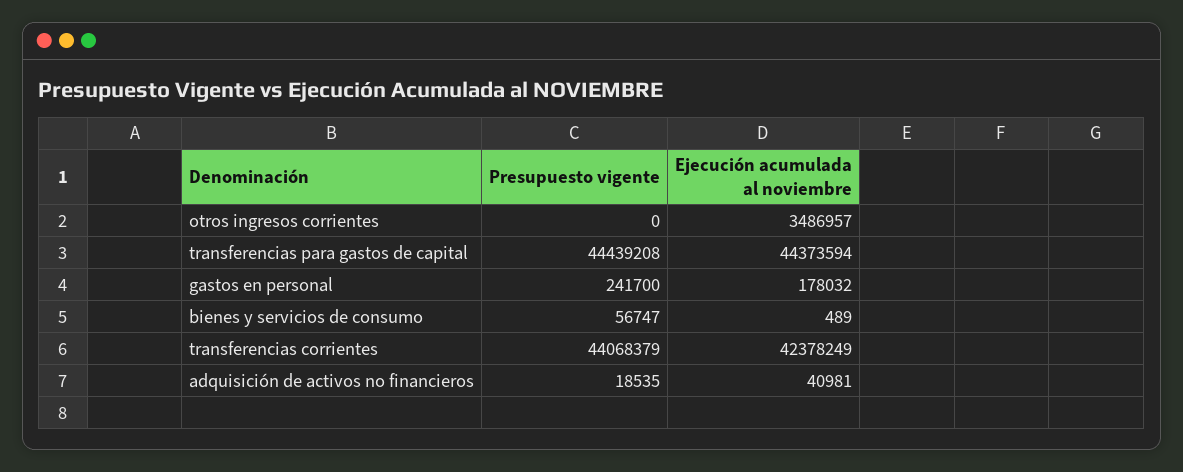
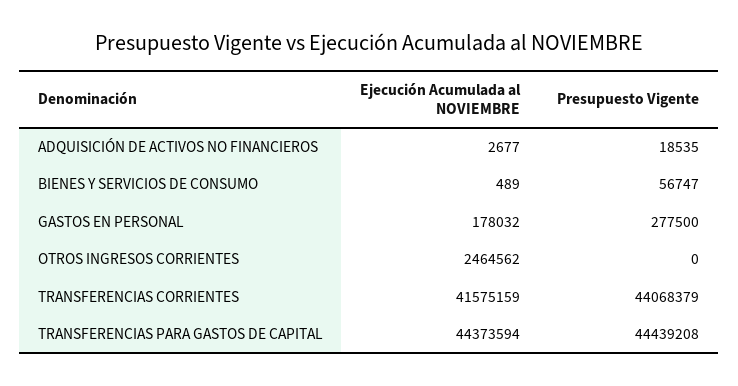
  {
    "Presupuesto vigente": {
      "otros ingresos corrientes": 0,
      "transferencias para gastos de capital": 44439208,
-     "gastos en personal": 241700,
+     "gastos en personal": 277500,
      "bienes y servicios de consumo": 56747,
      "transferencias corrientes": 44068379,
      "adquisición de activos no financieros": 18535
    },
    "Ejecución acumulada al noviembre": {
-     "otros ingresos corrientes": 3486957,
+     "otros ingresos corrientes": 2464562,
      "transferencias para gastos de capital": 44373594,
      "gastos en personal": 178032,
      "bienes y servicios de consumo": 489,
-     "transferencias corrientes": 42378249,
+     "transferencias corrientes": 41575159,
-     "adquisición de activos no financieros": 40981
+     "adquisición de activos no financieros": 2677
    }
  }

